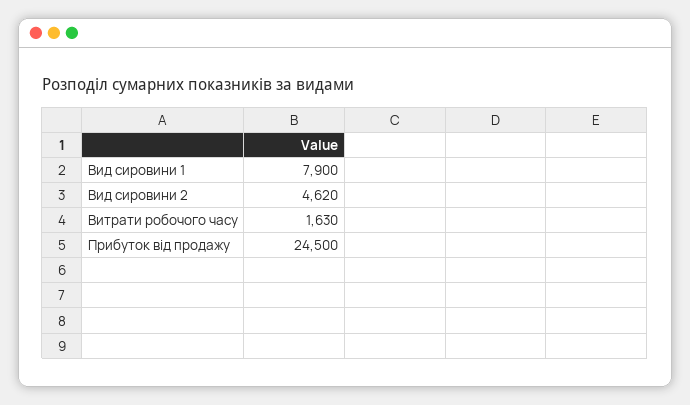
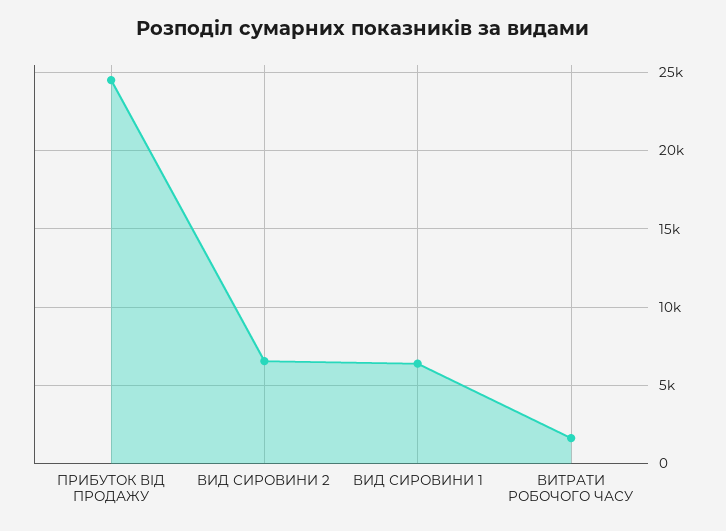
  {
-   "Вид сировини 1": 7900,
+   "Вид сировини 1": 6500,
-   "Вид сировини 2": 4620,
+   "Вид сировини 2": 6500,
    "Витрати робочого часу": 1630,
    "Прибуток від продажу": 24500
  }

